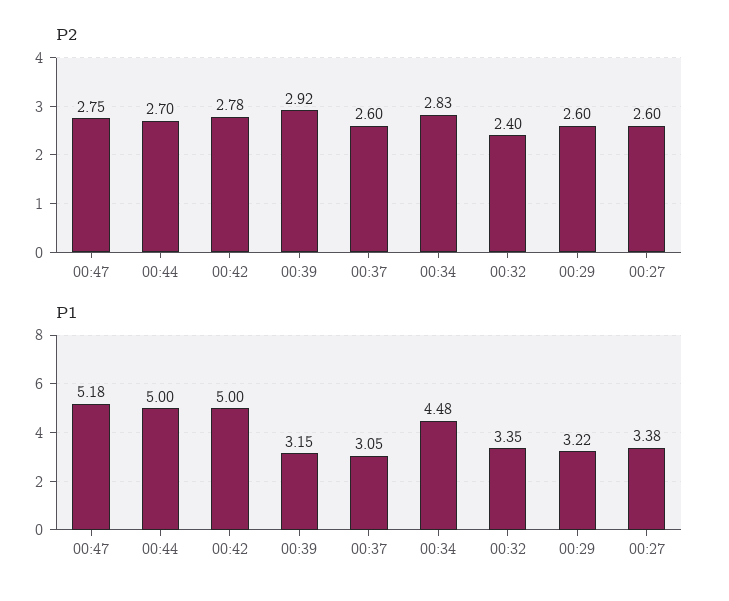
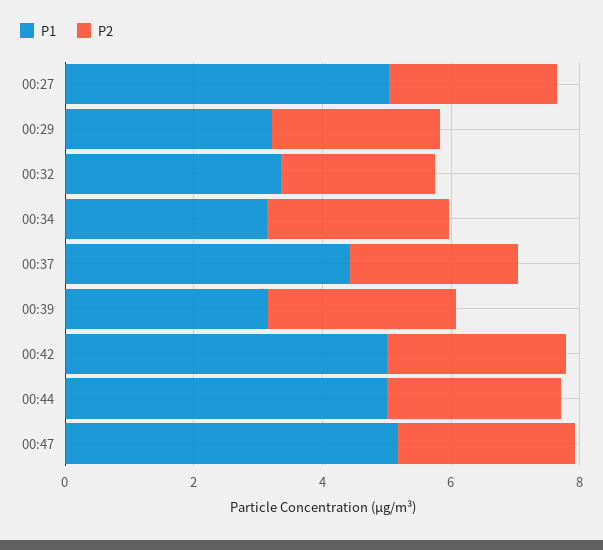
  {
    "P2": {
      "00:47": 2.75,
      "00:44": 2.7,
      "00:42": 2.78,
      "00:39": 2.92,
      "00:37": 2.6,
      "00:34": 2.83,
      "00:32": 2.4,
      "00:29": 2.6,
      "00:27": 2.6
    },
    "P1": {
      "00:47": 5.18,
      "00:44": 5,
      "00:42": 5,
      "00:39": 3.15,
-     "00:37": 3.05,
+     "00:37": 4.5,
-     "00:34": 4.48,
+     "00:34": 3,
      "00:32": 3.35,
      "00:29": 3.22,
-     "00:27": 3.38
+     "00:27": 5
    }
  }

